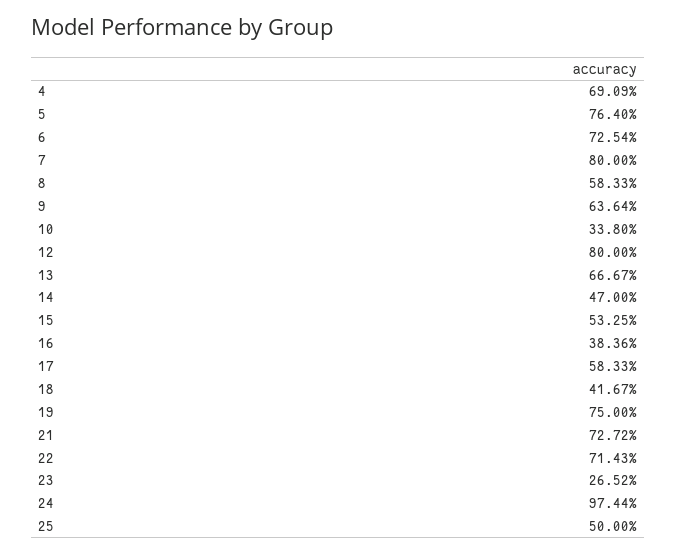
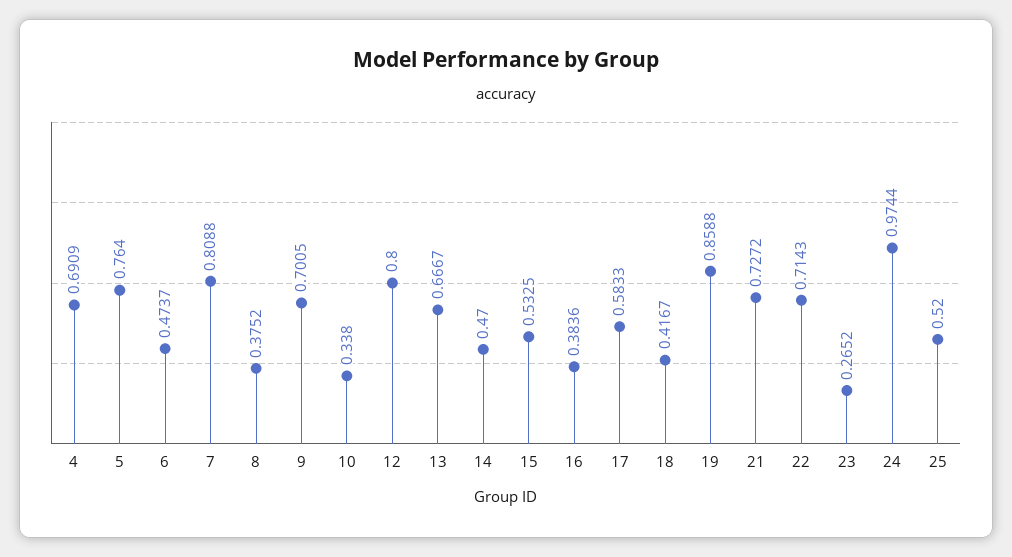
  {
    "4": 0.6909,
    "5": 0.764,
-   "6": 0.7254,
+   "6": 0.4737,
-   "7": 0.8,
+   "7": 0.8088,
-   "8": 0.5833,
+   "8": 0.3752,
-   "9": 0.6364,
+   "9": 0.7005,
    "10": 0.338,
    "12": 0.8,
    "13": 0.6667,
    "14": 0.47,
    "15": 0.5325,
    "16": 0.3836,
    "17": 0.5833,
    "18": 0.4167,
-   "19": 0.75,
+   "19": 0.8588,
    "21": 0.7272,
    "22": 0.7143,
    "23": 0.2652,
    "24": 0.9744,
-   "25": 0.5
+   "25": 0.52
  }

